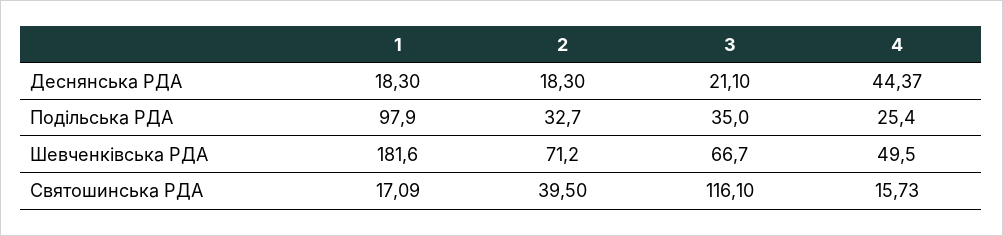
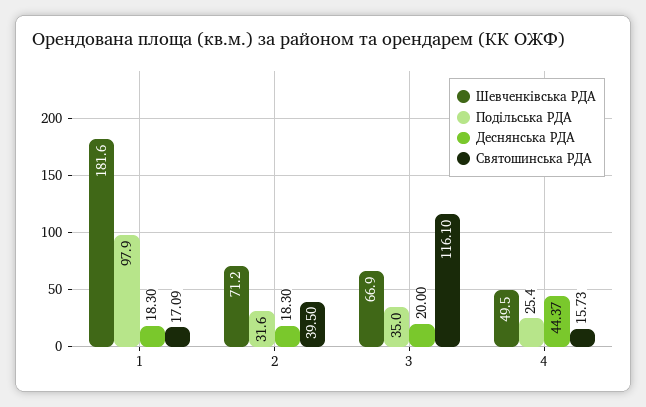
  {
    "Деснянська РДА": {
      "1": 18.3,
      "2": 18.3,
-     "3": 21.1,
+     "3": 20,
      "4": 44.37
    },
    "Подільська РДА": {
      "1": 97.9,
-     "2": 32.7,
+     "2": 31.6,
      "3": 35,
      "4": 25.4
    },
    "Шевченківська РДА": {
      "1": 181.6,
      "2": 71.2,
-     "3": 66.7,
+     "3": 66.9,
      "4": 49.5
    },
    "Святошинська РДА": {
      "1": 17.09,
      "2": 39.5,
      "3": 116.1,
      "4": 15.73
    }
  }

